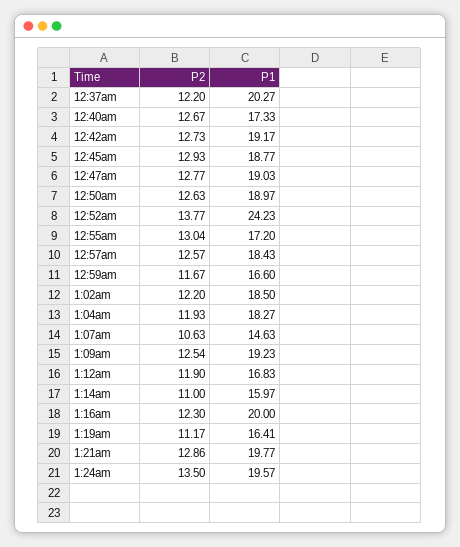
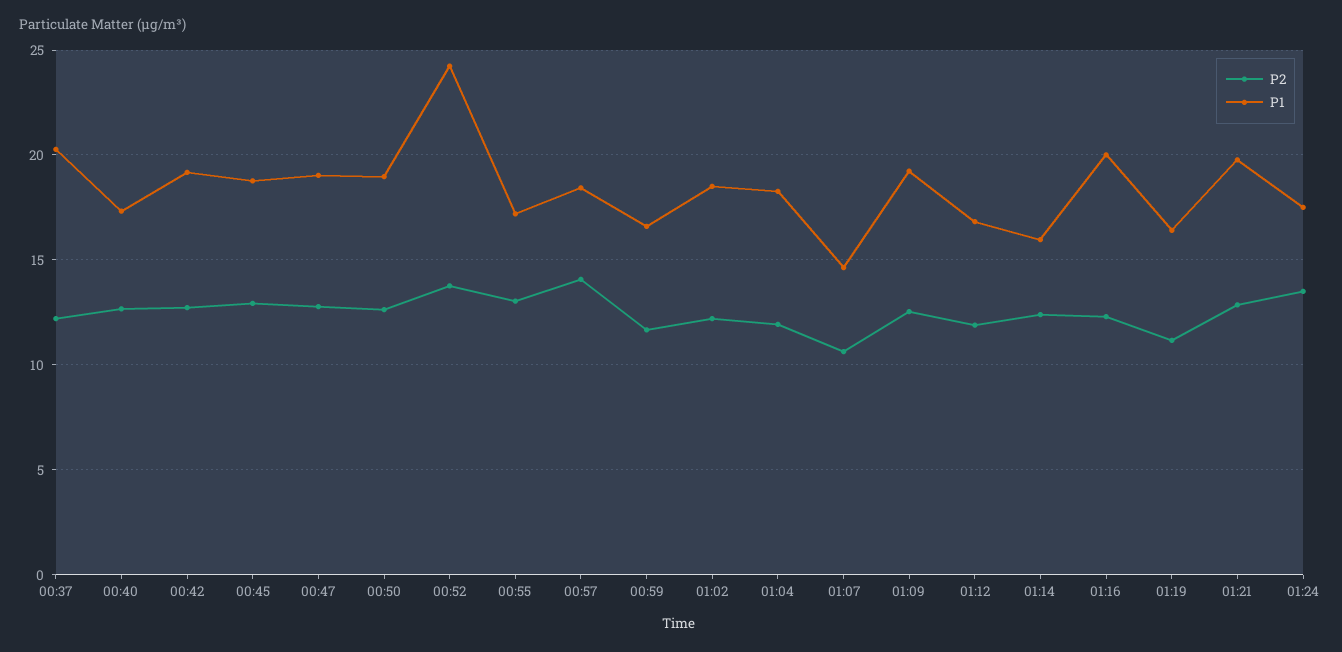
  {
    "P2": {
      "12:37am": 12.2,
      "12:40am": 12.67,
      "12:42am": 12.73,
      "12:45am": 12.93,
      "12:47am": 12.77,
      "12:50am": 12.63,
      "12:52am": 13.77,
      "12:55am": 13.04,
-     "12:57am": 12.57,
+     "12:57am": 14,
      "12:59am": 11.67,
      "1:02am": 12.2,
      "1:04am": 11.93,
      "1:07am": 10.63,
      "1:09am": 12.54,
      "1:12am": 11.9,
-     "1:14am": 11,
+     "1:14am": 12.5,
      "1:16am": 12.3,
      "1:19am": 11.17,
      "1:21am": 12.86,
      "1:24am": 13.5
    },
    "P1": {
      "12:37am": 20.27,
      "12:40am": 17.33,
      "12:42am": 19.17,
      "12:45am": 18.77,
      "12:47am": 19.03,
      "12:50am": 18.97,
      "12:52am": 24.23,
      "12:55am": 17.2,
      "12:57am": 18.43,
      "12:59am": 16.6,
      "1:02am": 18.5,
      "1:04am": 18.27,
      "1:07am": 14.63,
      "1:09am": 19.23,
      "1:12am": 16.83,
      "1:14am": 15.97,
      "1:16am": 20,
      "1:19am": 16.41,
      "1:21am": 19.77,
-     "1:24am": 19.57
+     "1:24am": 17.5
    }
  }

